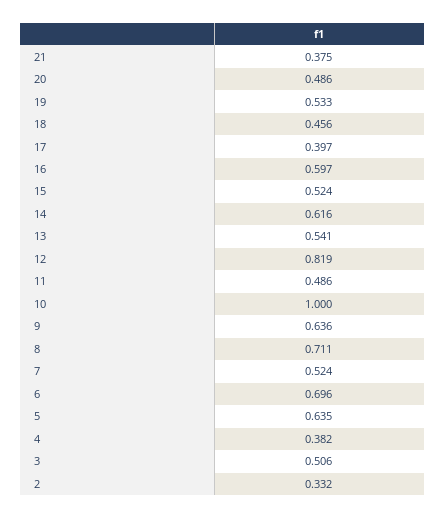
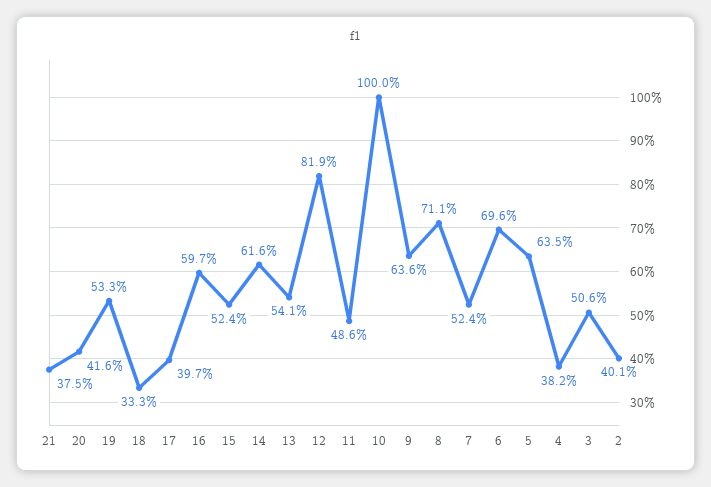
  {
    "21": 0.375,
-   "20": 0.486,
+   "20": 0.416,
    "19": 0.533,
-   "18": 0.456,
+   "18": 0.333,
    "17": 0.397,
    "16": 0.597,
    "15": 0.524,
    "14": 0.616,
    "13": 0.541,
    "12": 0.819,
    "11": 0.486,
    "10": 1,
    "9": 0.636,
    "8": 0.711,
    "7": 0.524,
    "6": 0.696,
    "5": 0.635,
    "4": 0.382,
    "3": 0.506,
-   "2": 0.332
+   "2": 0.401
  }

